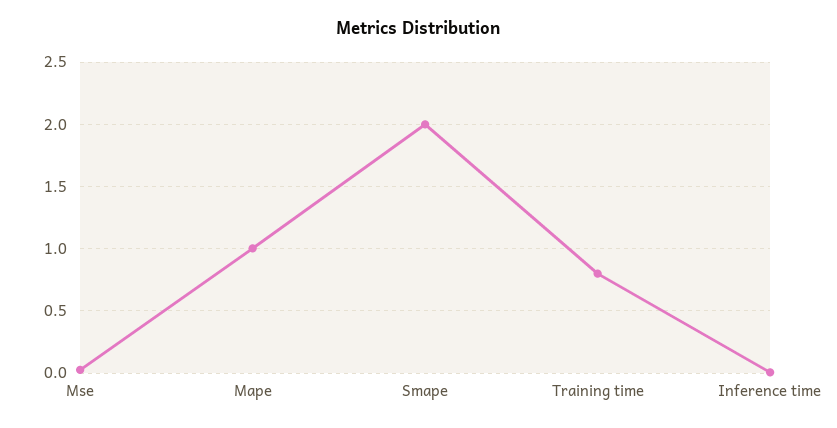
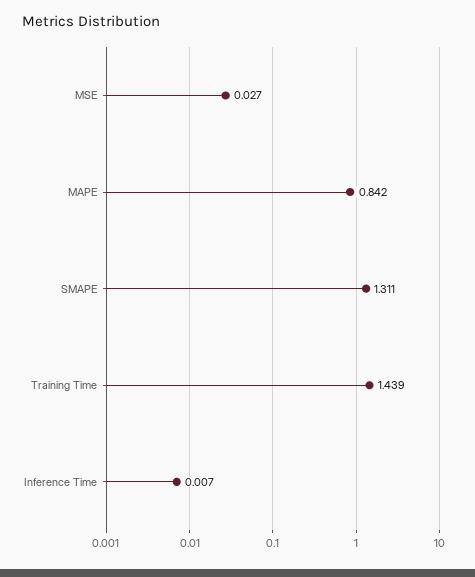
  {
    "Mse": 0.027,
-   "Mape": 1,
+   "Mape": 0.842,
-   "Smape": 2,
+   "Smape": 1.311,
-   "Training time": 0.8,
+   "Training time": 1.439,
    "Inference time": 0.007
  }

